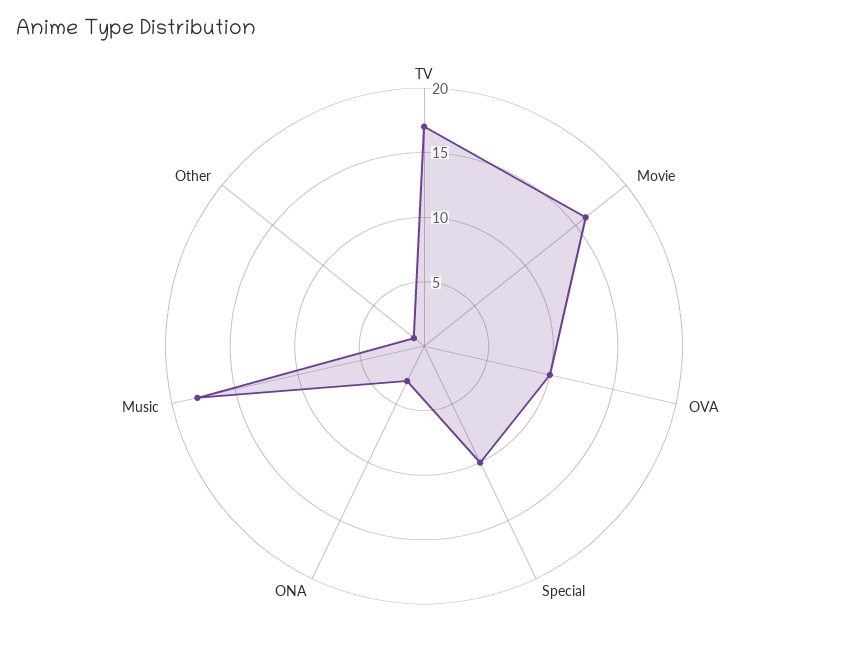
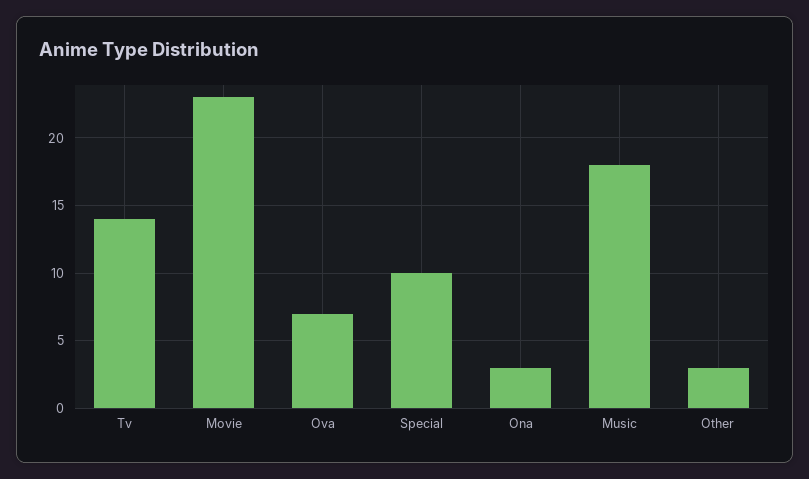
  {
-   "TV": 17,
+   "TV": 14,
-   "Movie": 16,
+   "Movie": 23,
-   "OVA": 10,
+   "OVA": 7,
    "Special": 10,
    "ONA": 3,
    "Music": 18,
-   "Other": 1
+   "Other": 3
  }

